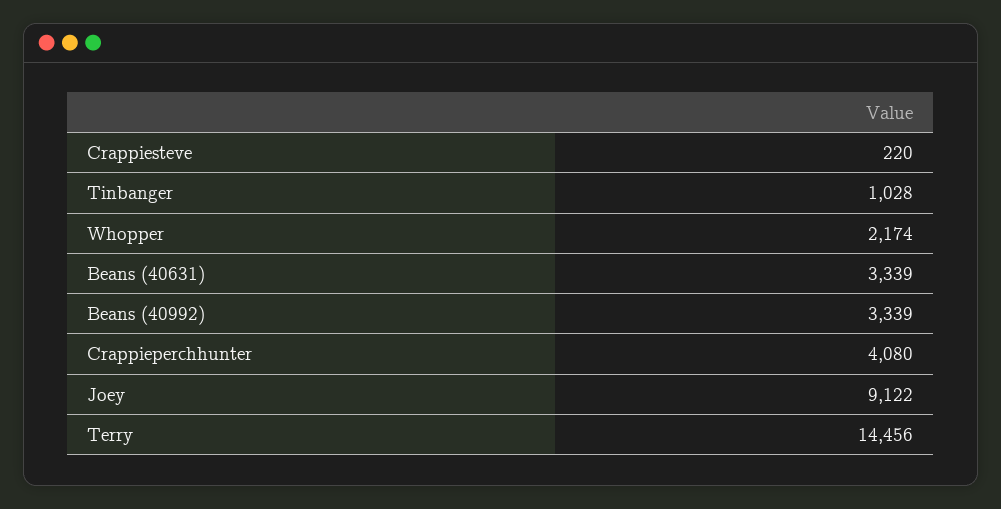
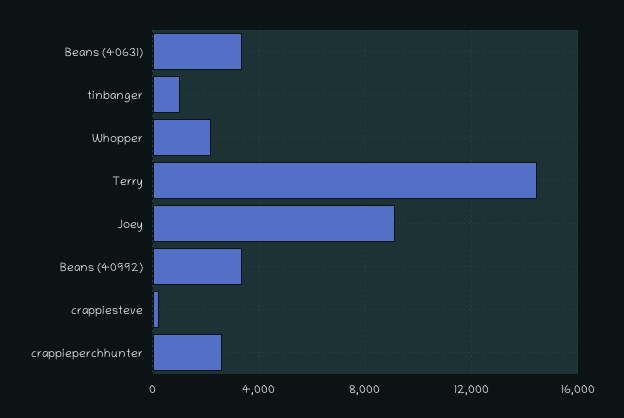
  {
    "Crappiesteve": 220,
    "Tinbanger": 1028,
    "Whopper": 2174,
    "Beans (40631)": 3339,
    "Beans (40992)": 3339,
-   "Crappieperchhunter": 4080,
+   "Crappieperchhunter": 2500,
    "Joey": 9122,
    "Terry": 14456
  }

